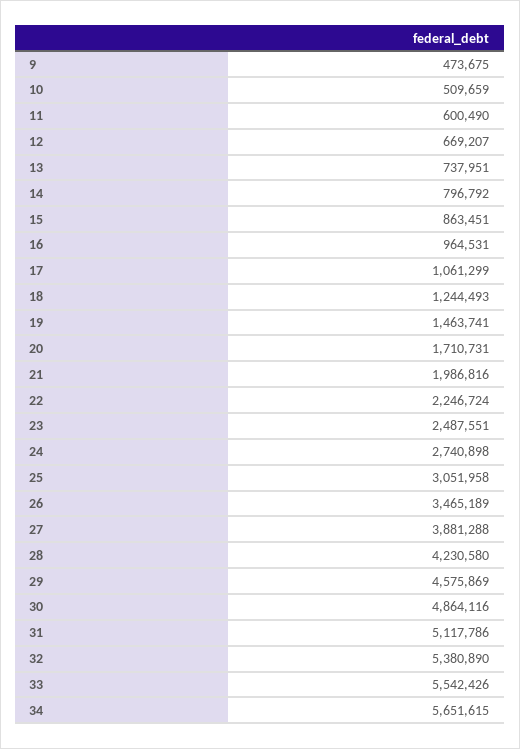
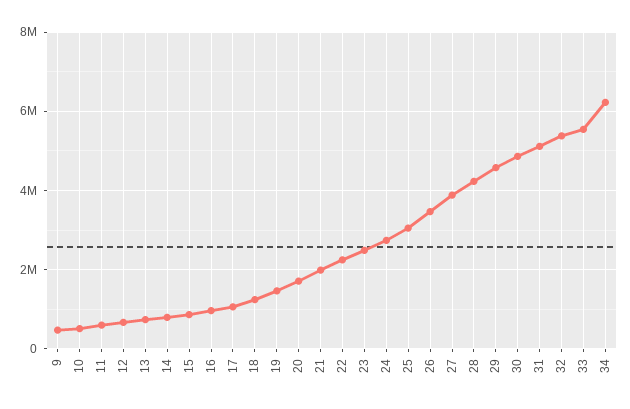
  {
    "9": 473675,
    "10": 509659,
    "11": 600490,
    "12": 669207,
    "13": 737951,
    "14": 796792,
    "15": 863451,
    "16": 964531,
    "17": 1061299,
    "18": 1244493,
    "19": 1463741,
    "20": 1710731,
    "21": 1986816,
    "22": 2246724,
    "23": 2487551,
    "24": 2740898,
    "25": 3051958,
    "26": 3465189,
    "27": 3881288,
    "28": 4230580,
    "29": 4575869,
    "30": 4864116,
    "31": 5117786,
    "32": 5380890,
    "33": 5542426,
-   "34": 5651615
+   "34": 6200000
  }

